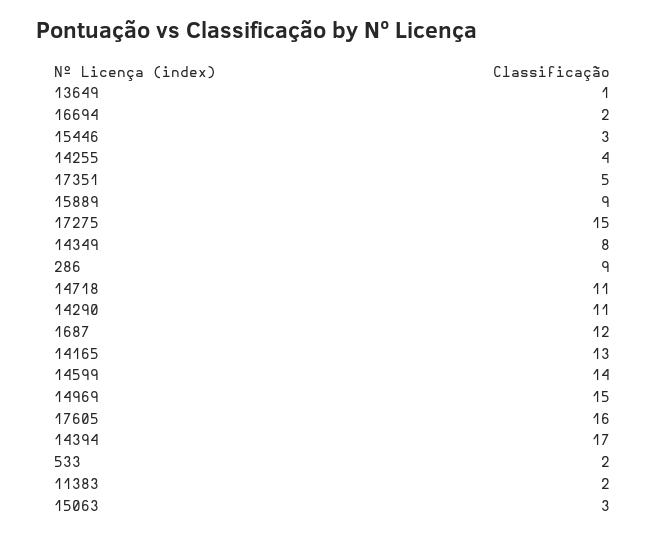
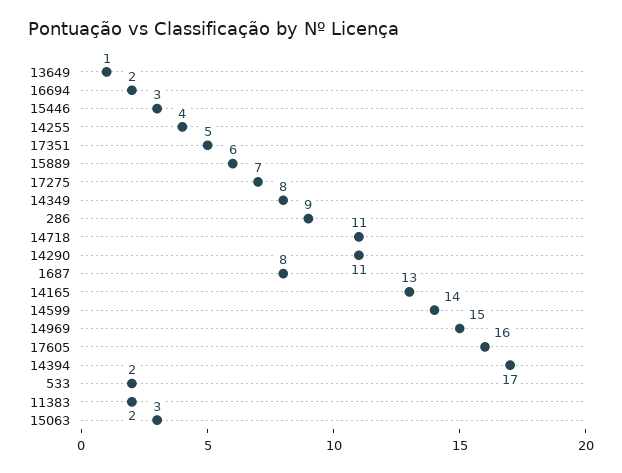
  {
    "13649": 1,
    "16694": 2,
    "15446": 3,
    "14255": 4,
    "17351": 5,
-   "15889": 9,
+   "15889": 6,
-   "17275": 15,
+   "17275": 7,
    "14349": 8,
    "286": 9,
    "14718": 11,
    "14290": 11,
-   "1687": 12,
+   "1687": 8,
    "14165": 13,
    "14599": 14,
    "14969": 15,
    "17605": 16,
    "14394": 17,
    "533": 2,
    "11383": 2,
    "15063": 3
  }

